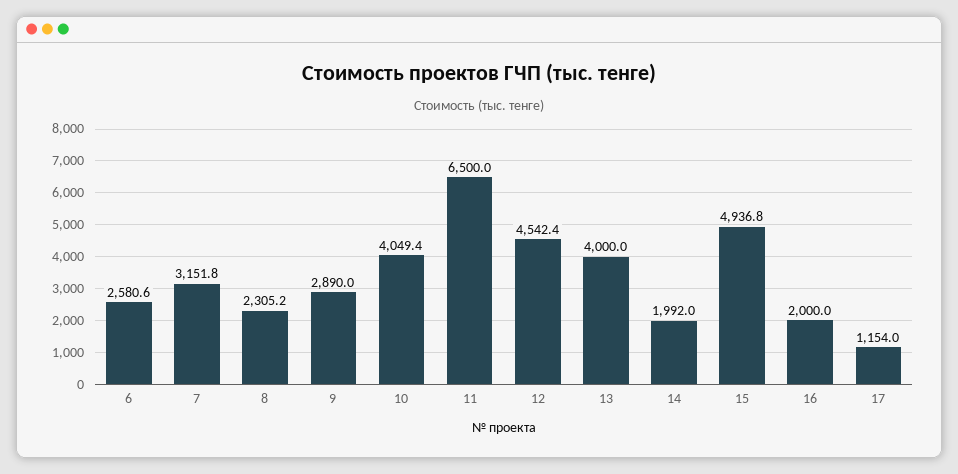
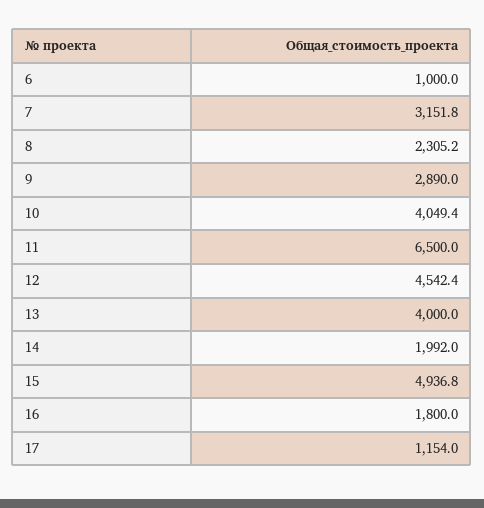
  {
-   "6": 2580.6,
+   "6": 1000,
    "7": 3151.8,
    "8": 2305.2,
    "9": 2890,
    "10": 4049.4,
    "11": 6500,
    "12": 4542.4,
    "13": 4000,
    "14": 1992,
    "15": 4936.8,
-   "16": 2000,
+   "16": 1800,
    "17": 1154
  }

